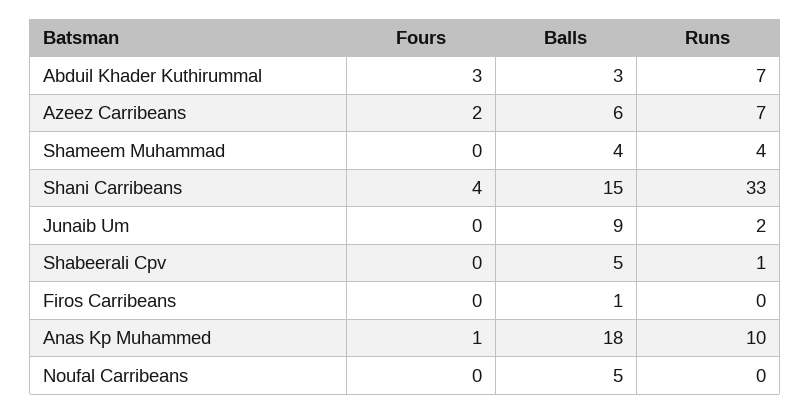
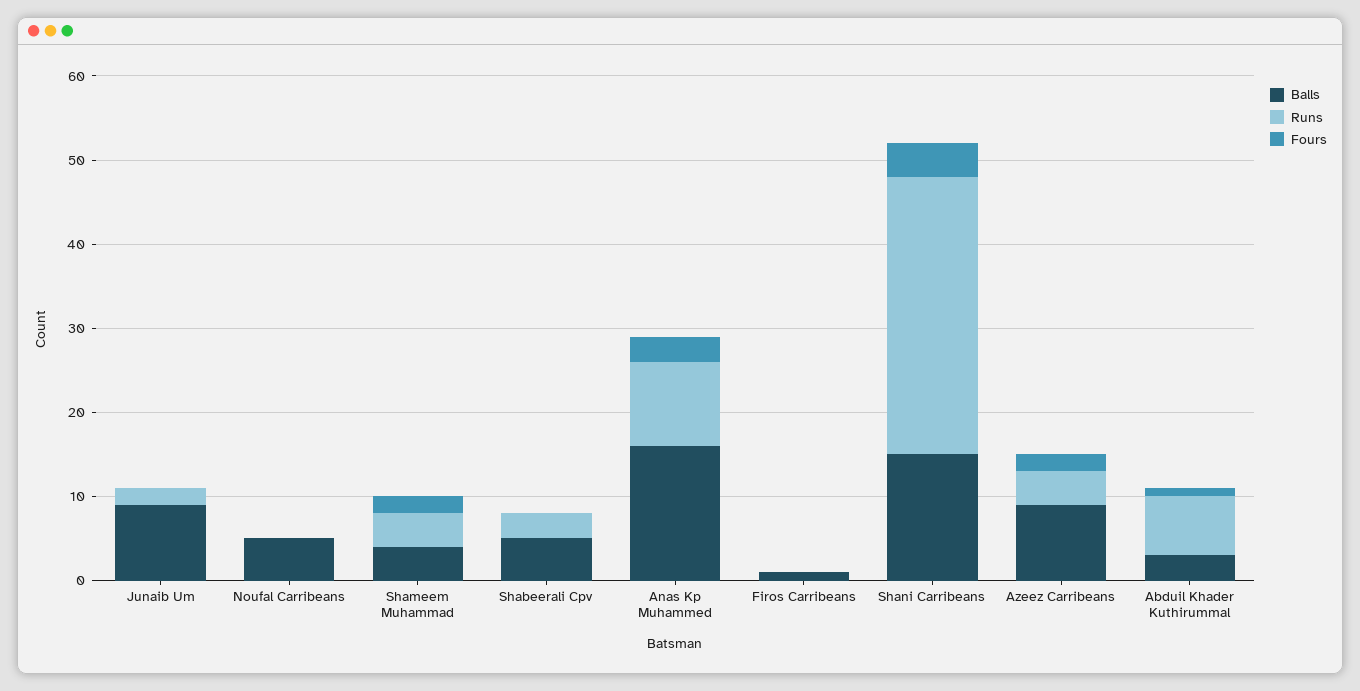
  {
    "Fours": {
-     "Abduil Khader Kuthirummal": 3,
+     "Abduil Khader Kuthirummal": 1,
      "Azeez Carribeans": 2,
-     "Shameem Muhammad": 0,
+     "Shameem Muhammad": 2,
      "Shani Carribeans": 4,
      "Junaib Um": 0,
      "Shabeerali Cpv": 0,
      "Firos Carribeans": 0,
-     "Anas Kp Muhammed": 1,
+     "Anas Kp Muhammed": 3,
      "Noufal Carribeans": 0
    },
    "Balls": {
      "Abduil Khader Kuthirummal": 3,
-     "Azeez Carribeans": 6,
+     "Azeez Carribeans": 9,
      "Shameem Muhammad": 4,
      "Shani Carribeans": 15,
      "Junaib Um": 9,
      "Shabeerali Cpv": 5,
      "Firos Carribeans": 1,
-     "Anas Kp Muhammed": 18,
+     "Anas Kp Muhammed": 16,
      "Noufal Carribeans": 5
    },
    "Runs": {
      "Abduil Khader Kuthirummal": 7,
-     "Azeez Carribeans": 7,
+     "Azeez Carribeans": 4,
      "Shameem Muhammad": 4,
      "Shani Carribeans": 33,
      "Junaib Um": 2,
-     "Shabeerali Cpv": 1,
+     "Shabeerali Cpv": 3,
      "Firos Carribeans": 0,
      "Anas Kp Muhammed": 10,
      "Noufal Carribeans": 0
    }
  }

